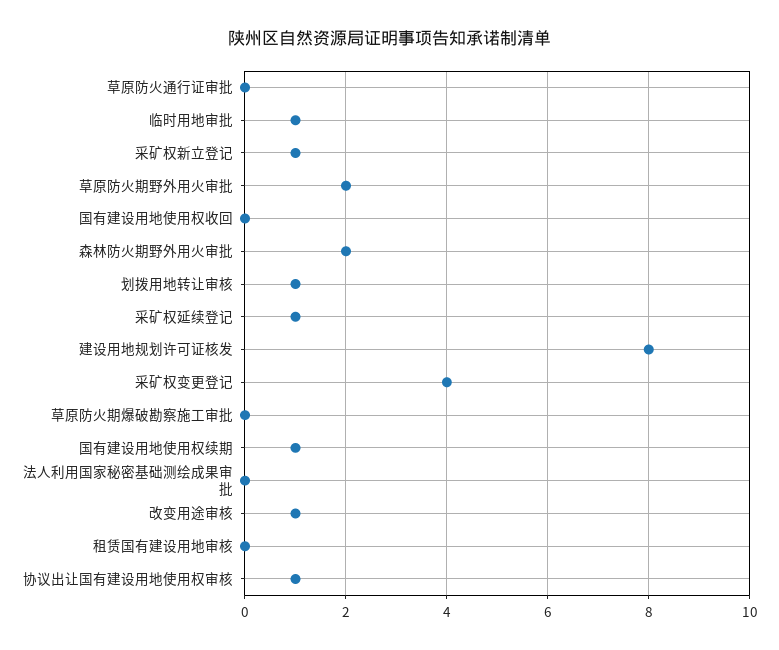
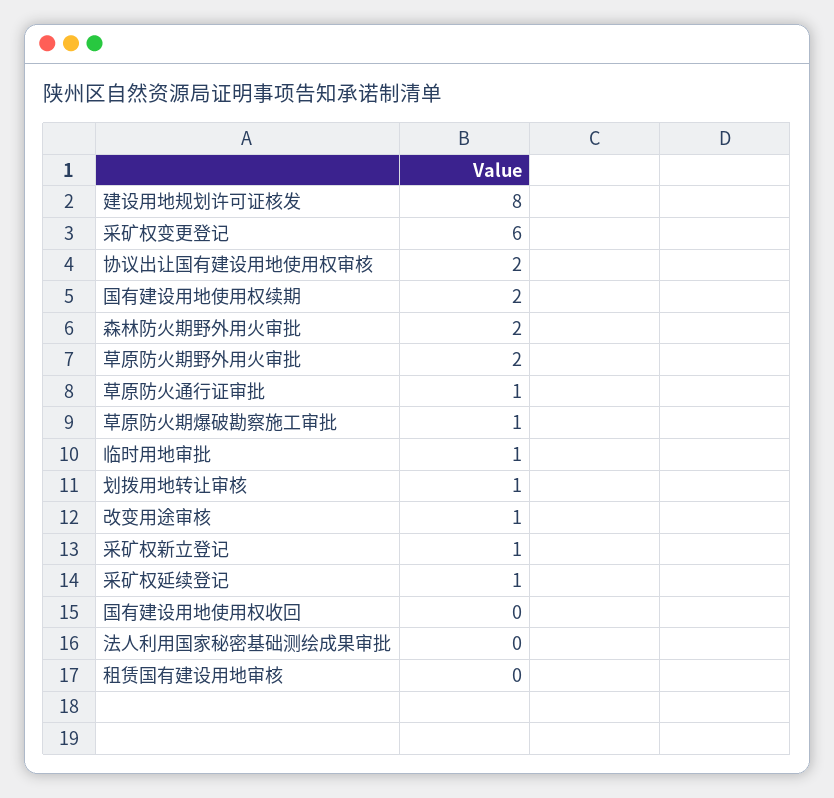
  {
-   "草原防火通行证审批": 0,
+   "草原防火通行证审批": 1,
    "临时用地审批": 1,
    "采矿权新立登记": 1,
    "草原防火期野外用火审批": 2,
    "国有建设用地使用权收回": 0,
    "森林防火期野外用火审批": 2,
    "划拨用地转让审核": 1,
    "采矿权延续登记": 1,
    "建设用地规划许可证核发": 8,
-   "采矿权变更登记": 4,
+   "采矿权变更登记": 6,
-   "草原防火期爆破勘察施工审批": 0,
+   "草原防火期爆破勘察施工审批": 1,
-   "国有建设用地使用权续期": 1,
+   "国有建设用地使用权续期": 2,
    "法人利用国家秘密基础测绘成果审批": 0,
    "改变用途审核": 1,
    "租赁国有建设用地审核": 0,
-   "协议出让国有建设用地使用权审核": 1
+   "协议出让国有建设用地使用权审核": 2
  }

